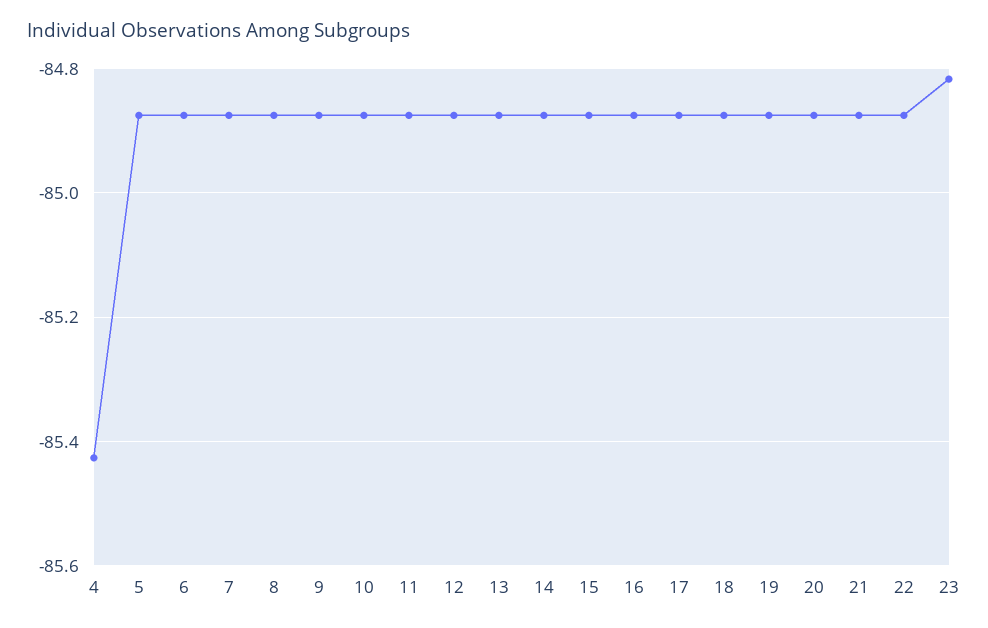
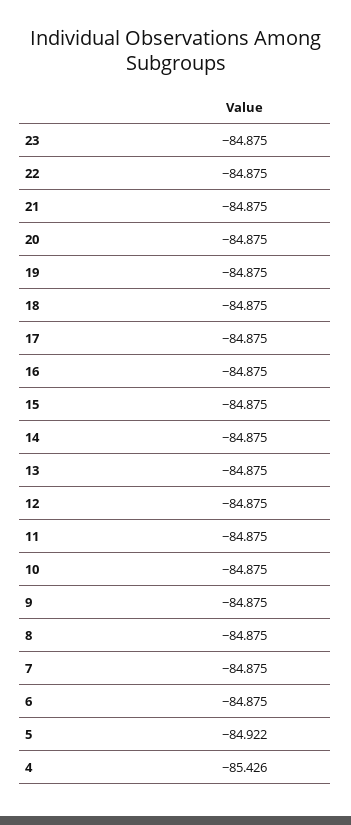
  {
    "4": -85.426,
-   "5": -84.88,
+   "5": -84.922,
    "6": -84.875,
    "7": -84.875,
    "8": -84.875,
    "9": -84.875,
    "10": -84.875,
    "11": -84.875,
    "12": -84.875,
    "13": -84.875,
    "14": -84.875,
    "15": -84.875,
    "16": -84.875,
    "17": -84.875,
    "18": -84.875,
    "19": -84.875,
    "20": -84.875,
    "21": -84.875,
    "22": -84.875,
-   "23": -84.82
+   "23": -84.875
  }

